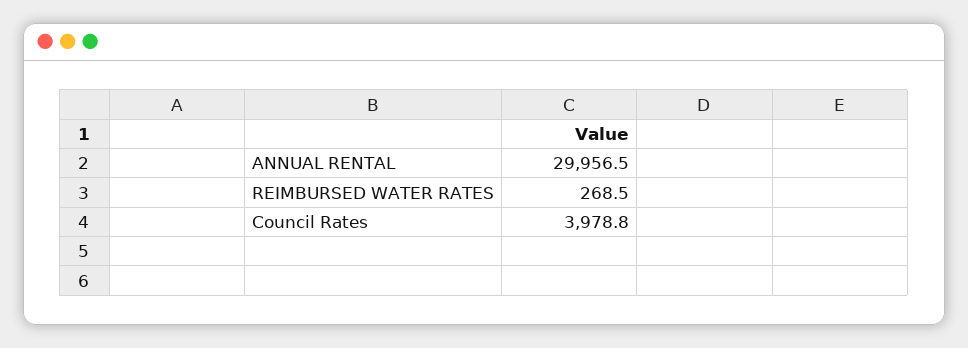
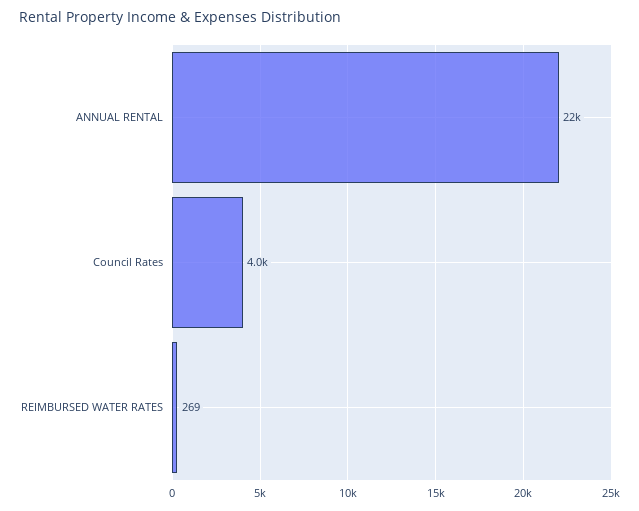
  {
-   "ANNUAL RENTAL": 29956.5,
+   "ANNUAL RENTAL": 22000,
    "REIMBURSED WATER RATES": 268.5,
    "Council Rates": 3978.8
  }

